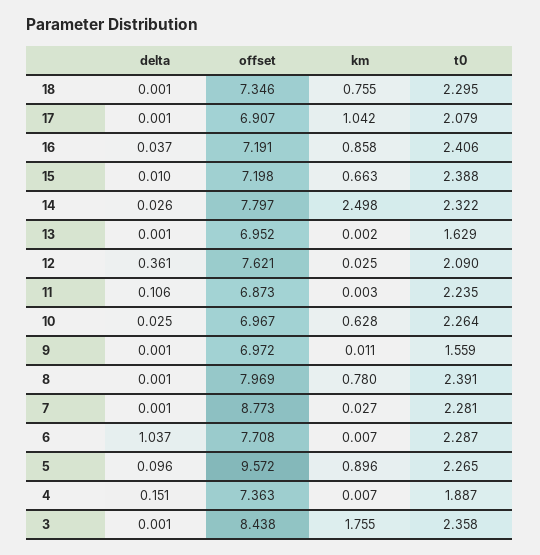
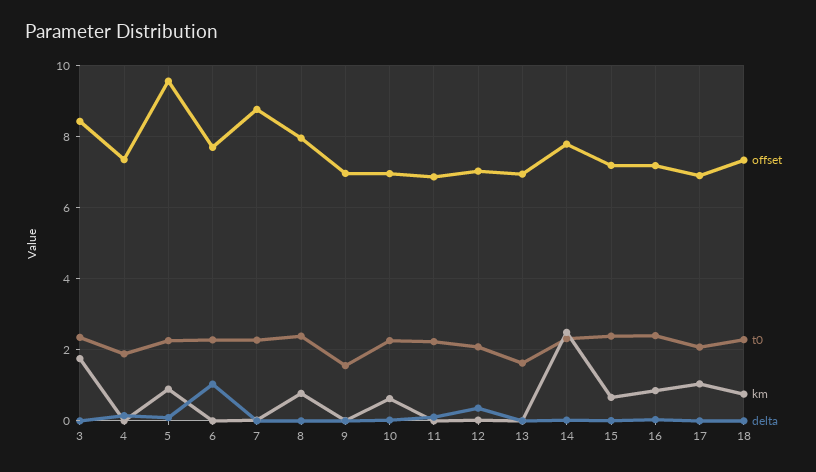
  {
    "delta": {
      "18": 0.001,
      "17": 0.001,
      "16": 0.037,
      "15": 0.01,
      "14": 0.026,
      "13": 0.001,
      "12": 0.361,
      "11": 0.106,
      "10": 0.025,
      "9": 0.001,
      "8": 0.001,
      "7": 0.001,
      "6": 1.037,
      "5": 0.096,
      "4": 0.151,
      "3": 0.001
    },
    "offset": {
      "18": 7.346,
      "17": 6.907,
      "16": 7.191,
      "15": 7.198,
      "14": 7.797,
      "13": 6.952,
-     "12": 7.621,
+     "12": 7,
      "11": 6.873,
      "10": 6.967,
      "9": 6.972,
      "8": 7.969,
      "7": 8.773,
      "6": 7.708,
      "5": 9.572,
      "4": 7.363,
      "3": 8.438
    },
    "km": {
      "18": 0.755,
      "17": 1.042,
      "16": 0.858,
      "15": 0.663,
      "14": 2.498,
      "13": 0.002,
      "12": 0.025,
      "11": 0.003,
      "10": 0.628,
      "9": 0.011,
      "8": 0.78,
      "7": 0.027,
      "6": 0.007,
      "5": 0.896,
      "4": 0.007,
      "3": 1.755
    },
    "t0": {
      "18": 2.295,
      "17": 2.079,
      "16": 2.406,
      "15": 2.388,
      "14": 2.322,
      "13": 1.629,
      "12": 2.09,
      "11": 2.235,
      "10": 2.264,
      "9": 1.559,
      "8": 2.391,
      "7": 2.281,
      "6": 2.287,
      "5": 2.265,
      "4": 1.887,
      "3": 2.358
    }
  }

